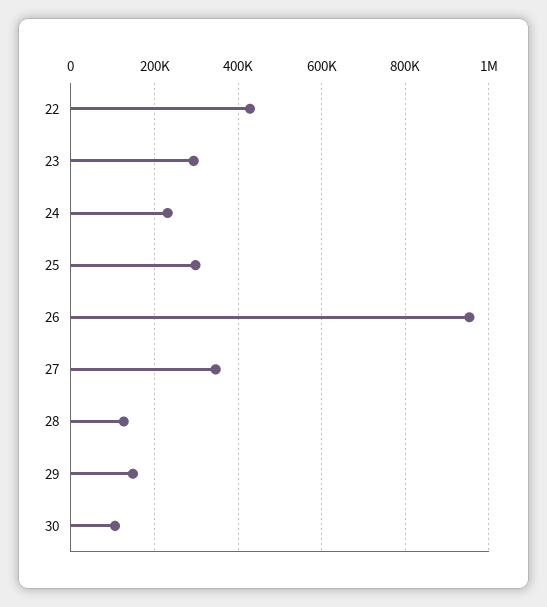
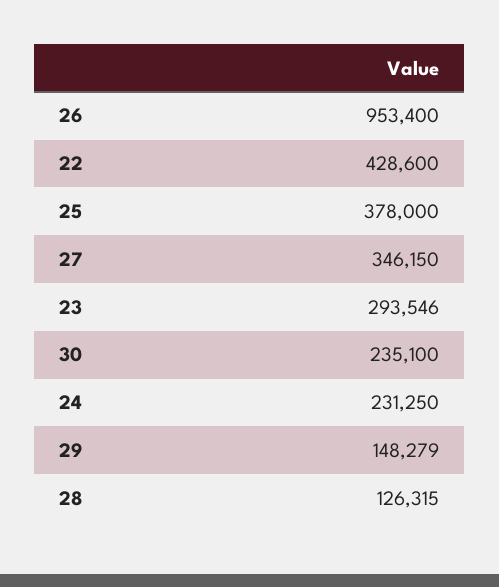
  {
    "22": 428600,
    "23": 293546,
    "24": 231250,
-   "25": 300000,
+   "25": 378000,
    "26": 953400,
    "27": 346150,
    "28": 126315,
    "29": 148279,
-   "30": 100000
+   "30": 235100
  }

